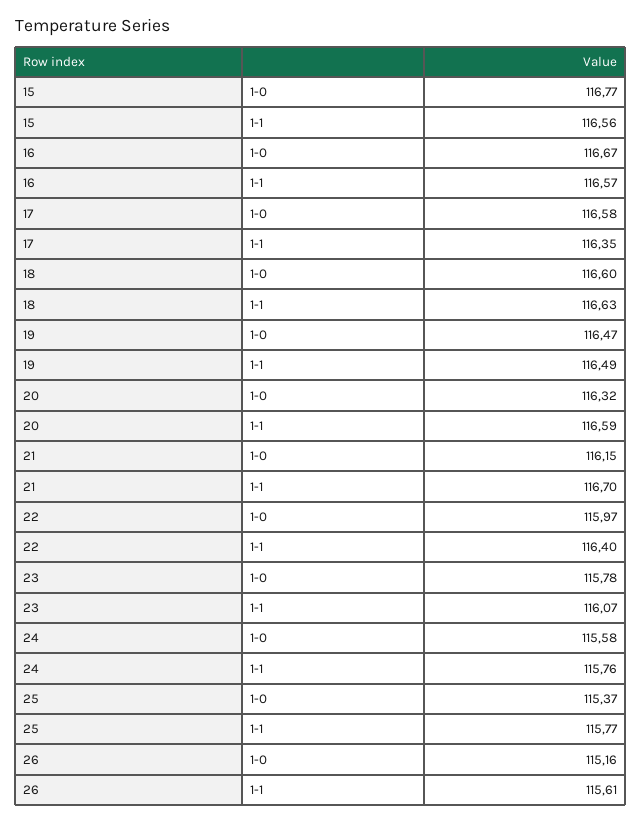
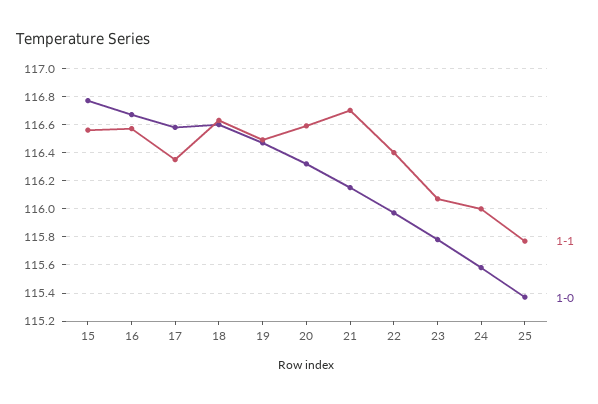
  {
    "1-0": {
      "15": 116.77,
      "16": 116.67,
      "17": 116.58,
      "18": 116.6,
      "19": 116.47,
      "20": 116.32,
      "21": 116.15,
      "22": 115.97,
      "23": 115.78,
      "24": 115.58,
-     "25": 115.37,
+     "25": 115.37
-     "26": 115.16
    },
    "1-1": {
      "15": 116.56,
      "16": 116.57,
      "17": 116.35,
      "18": 116.63,
      "19": 116.49,
      "20": 116.59,
      "21": 116.7,
      "22": 116.4,
      "23": 116.07,
-     "24": 115.76,
+     "24": 116,
-     "25": 115.77,
+     "25": 115.77
-     "26": 115.61
    }
  }

